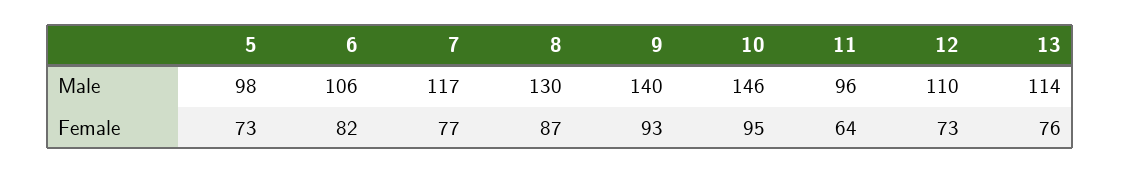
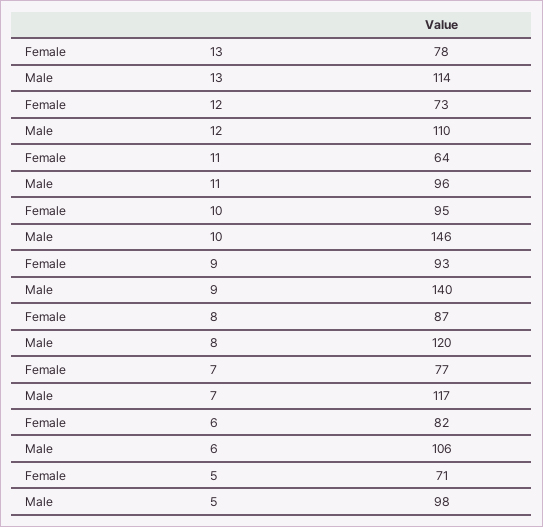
  {
    "5": {
      "Male": 98,
-     "Female": 73
+     "Female": 71
    },
    "6": {
      "Male": 106,
      "Female": 82
    },
    "7": {
      "Male": 117,
      "Female": 77
    },
    "8": {
-     "Male": 130,
+     "Male": 120,
      "Female": 87
    },
    "9": {
      "Male": 140,
      "Female": 93
    },
    "10": {
      "Male": 146,
      "Female": 95
    },
    "11": {
      "Male": 96,
      "Female": 64
    },
    "12": {
      "Male": 110,
      "Female": 73
    },
    "13": {
      "Male": 114,
-     "Female": 76
+     "Female": 78
    }
  }

